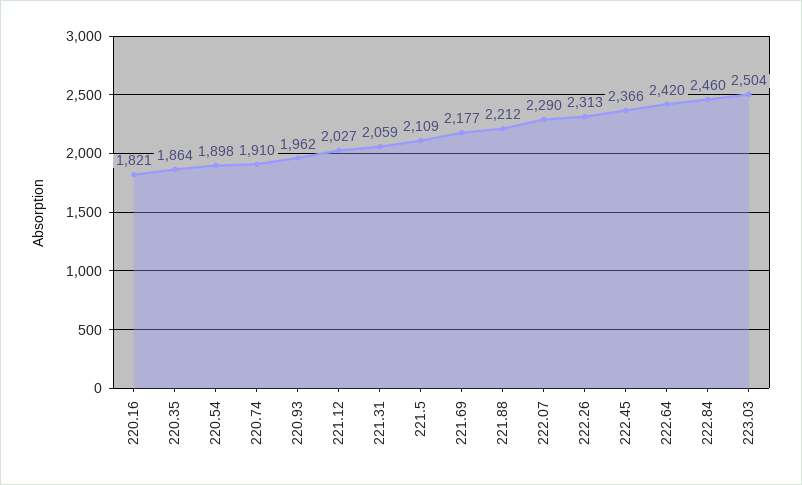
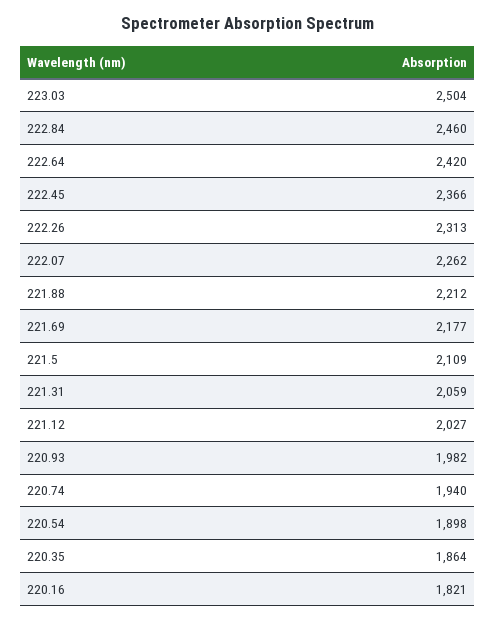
  {
    "220.16": 1821,
    "220.35": 1864,
    "220.54": 1898,
-   "220.74": 1910,
+   "220.74": 1940,
-   "220.93": 1962,
+   "220.93": 1982,
    "221.12": 2027,
    "221.31": 2059,
    "221.5": 2109,
    "221.69": 2177,
    "221.88": 2212,
-   "222.07": 2290,
+   "222.07": 2262,
    "222.26": 2313,
    "222.45": 2366,
    "222.64": 2420,
    "222.84": 2460,
    "223.03": 2504
  }

